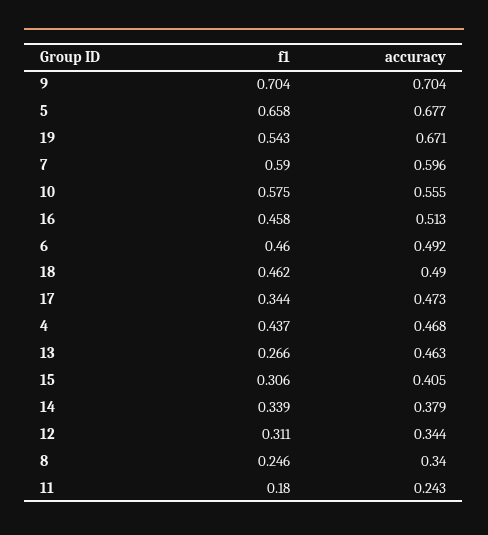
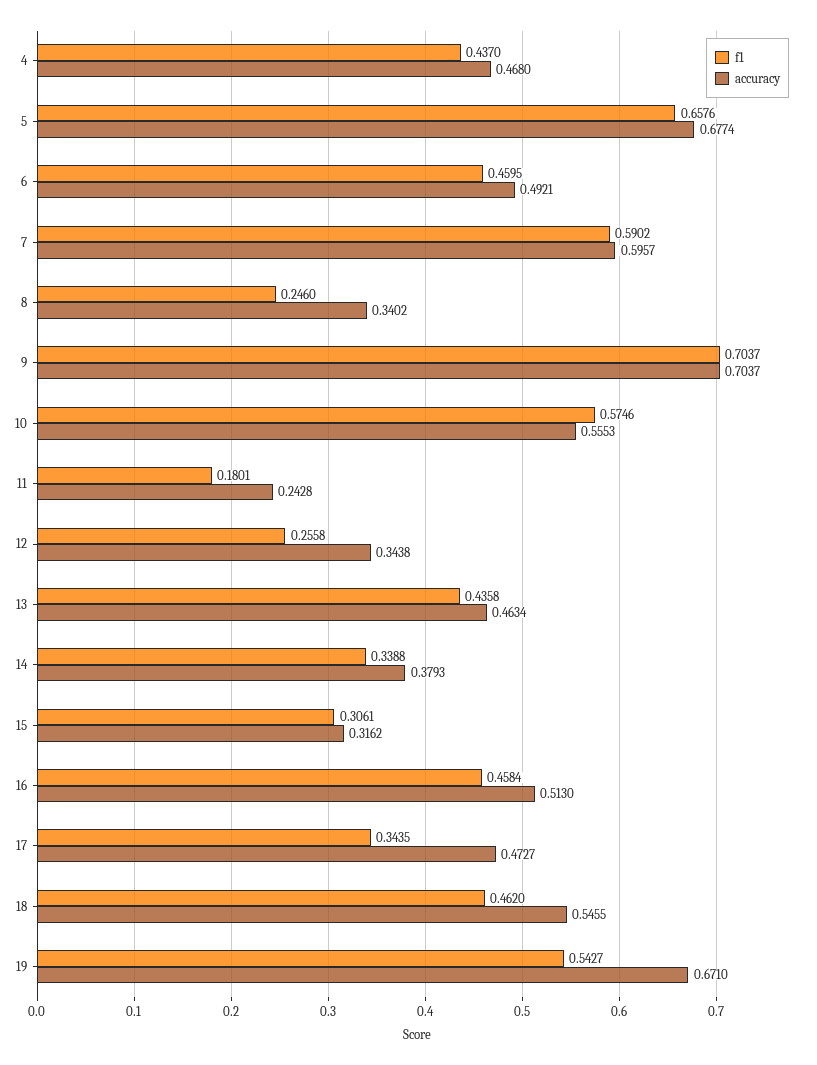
  {
    "f1": {
      "9": 0.7037,
      "5": 0.6576,
      "19": 0.5427,
      "7": 0.5902,
      "10": 0.5746,
      "16": 0.4584,
      "6": 0.4595,
      "18": 0.462,
      "17": 0.3435,
      "4": 0.437,
-     "13": 0.266,
+     "13": 0.4358,
      "15": 0.3061,
      "14": 0.3388,
-     "12": 0.311,
+     "12": 0.2558,
      "8": 0.246,
      "11": 0.1801
    },
    "accuracy": {
      "9": 0.7037,
      "5": 0.6774,
      "19": 0.671,
      "7": 0.5957,
      "10": 0.5553,
      "16": 0.513,
      "6": 0.4921,
-     "18": 0.49,
+     "18": 0.5455,
      "17": 0.4727,
      "4": 0.468,
      "13": 0.4634,
-     "15": 0.405,
+     "15": 0.3162,
      "14": 0.3793,
      "12": 0.3438,
      "8": 0.3402,
      "11": 0.2428
    }
  }

